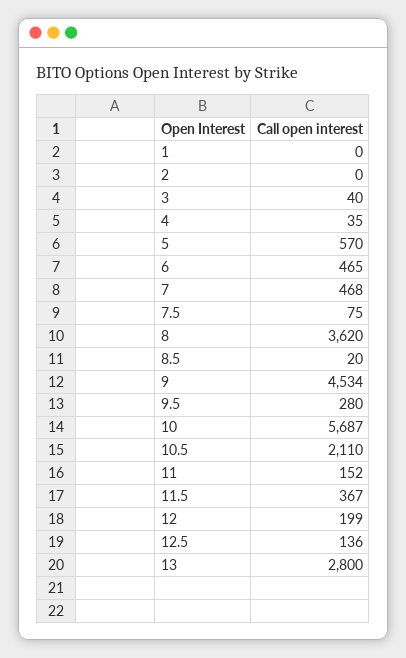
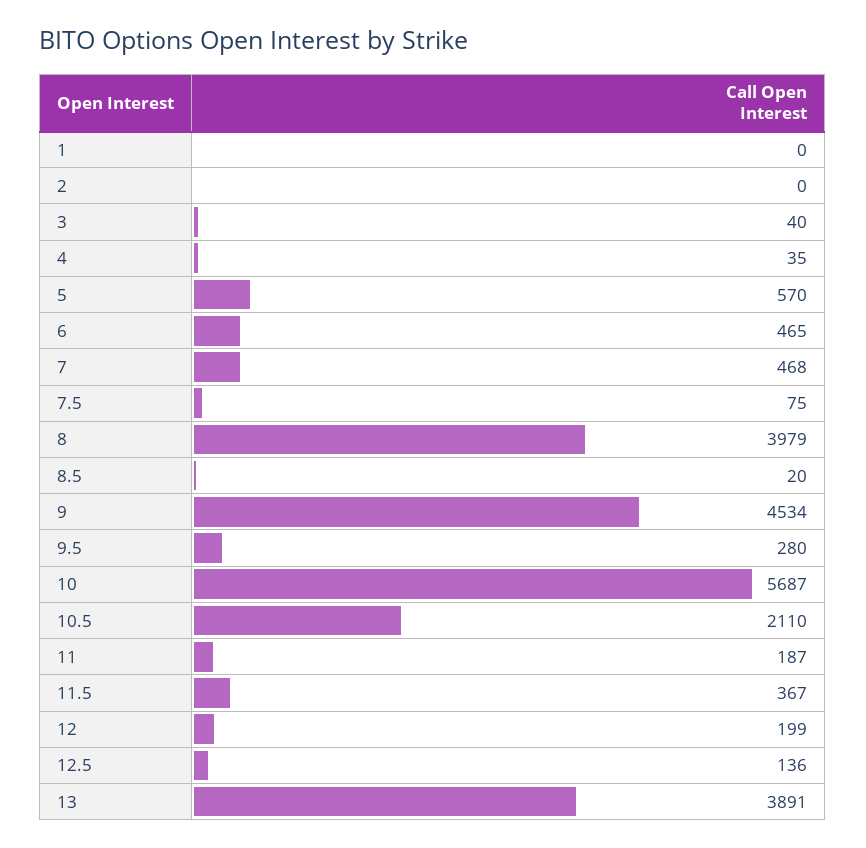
  {
    "1": 0,
    "2": 0,
    "3": 40,
    "4": 35,
    "5": 570,
    "6": 465,
    "7": 468,
    "7.5": 75,
-   "8": 3620,
+   "8": 3979,
    "8.5": 20,
    "9": 4534,
    "9.5": 280,
    "10": 5687,
    "10.5": 2110,
-   "11": 152,
+   "11": 187,
    "11.5": 367,
    "12": 199,
    "12.5": 136,
-   "13": 2800
+   "13": 3891
  }

